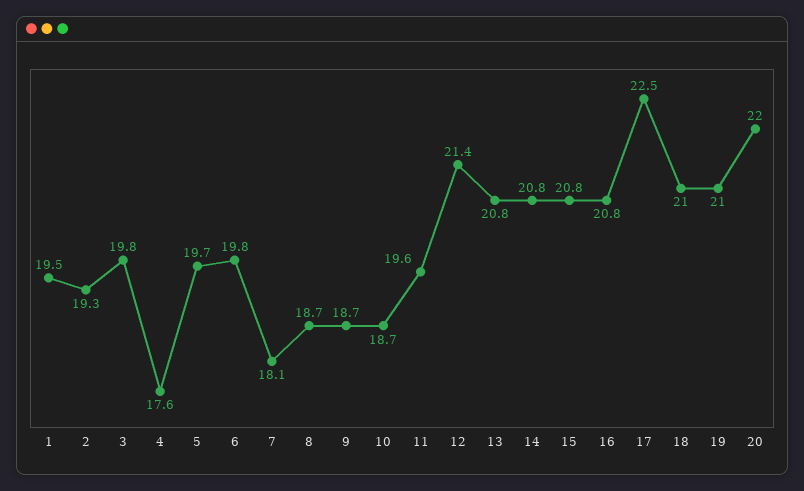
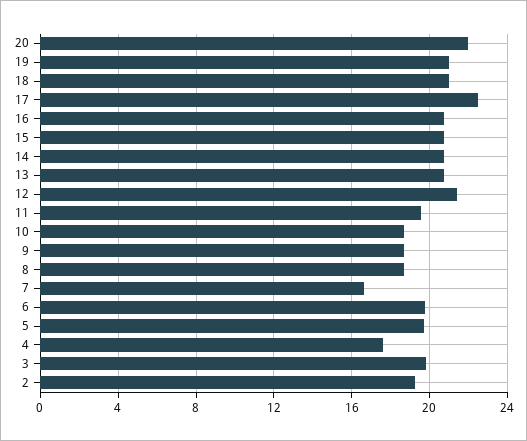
  {
-   "1": 19.5,
    "2": 19.3,
    "3": 19.8,
    "4": 17.6,
    "5": 19.7,
    "6": 19.8,
-   "7": 18.1,
+   "7": 16.5,
    "8": 18.7,
    "9": 18.7,
    "10": 18.7,
    "11": 19.6,
    "12": 21.4,
    "13": 20.8,
    "14": 20.8,
    "15": 20.8,
    "16": 20.8,
    "17": 22.5,
    "18": 21,
    "19": 21,
    "20": 22
  }

